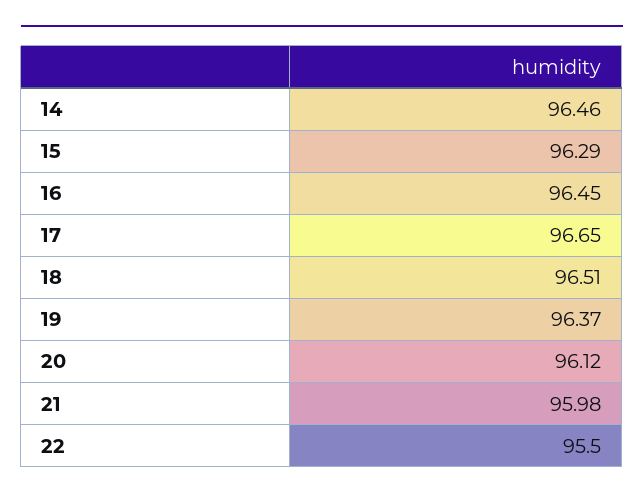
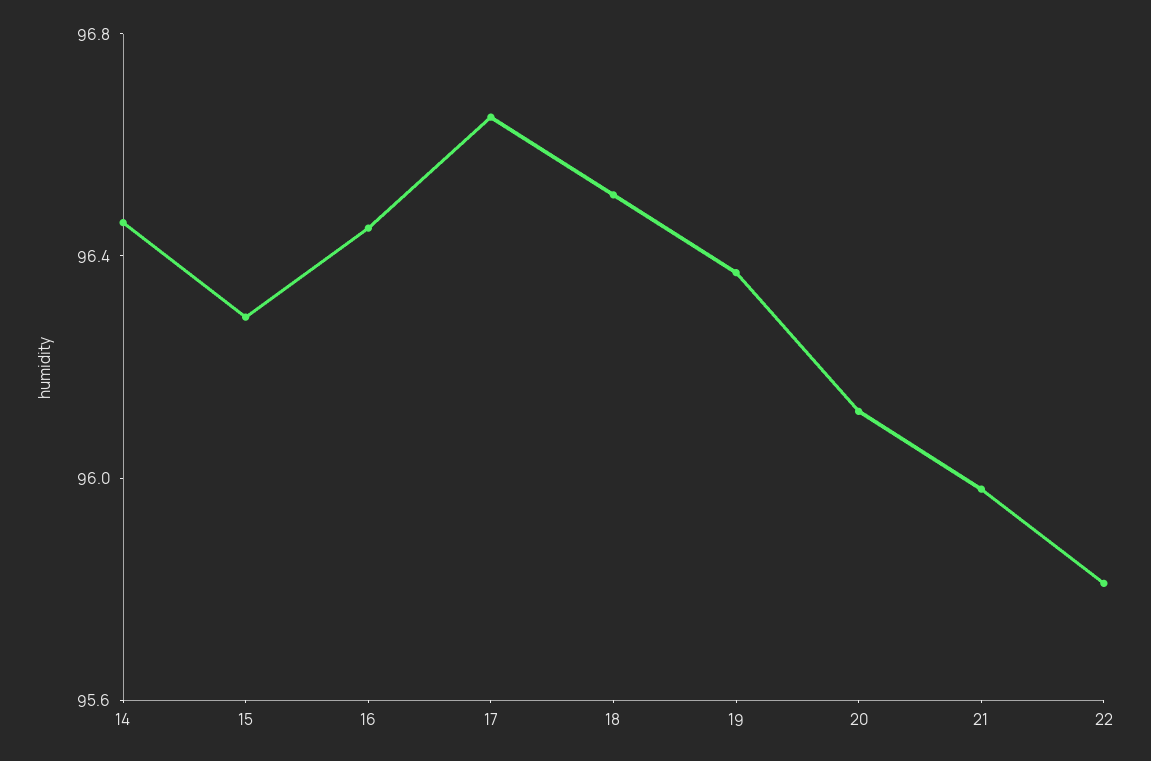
  {
    "14": 96.46,
    "15": 96.29,
    "16": 96.45,
    "17": 96.65,
    "18": 96.51,
    "19": 96.37,
    "20": 96.12,
    "21": 95.98,
-   "22": 95.5
+   "22": 95.8
  }

